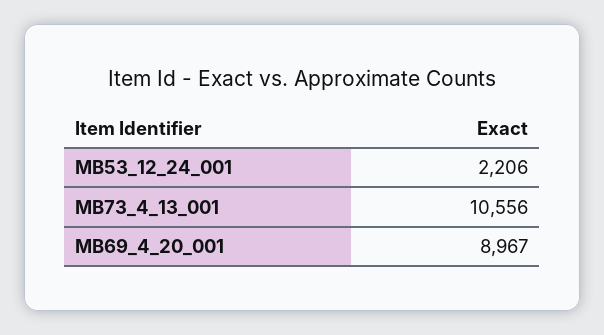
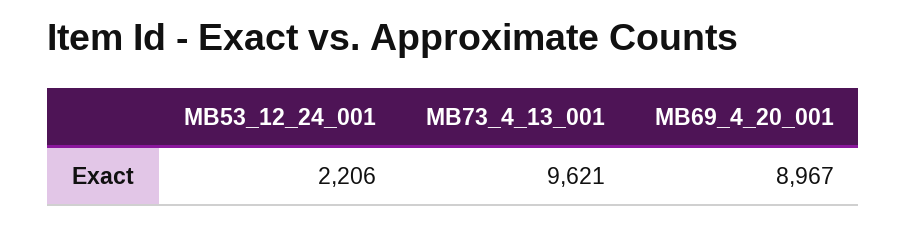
  {
    "MB53_12_24_001": 2206,
-   "MB73_4_13_001": 10556,
+   "MB73_4_13_001": 9621,
    "MB69_4_20_001": 8967
  }

